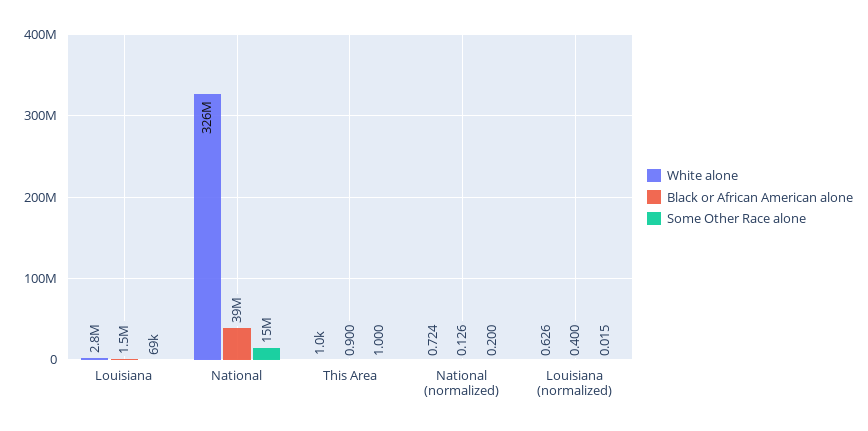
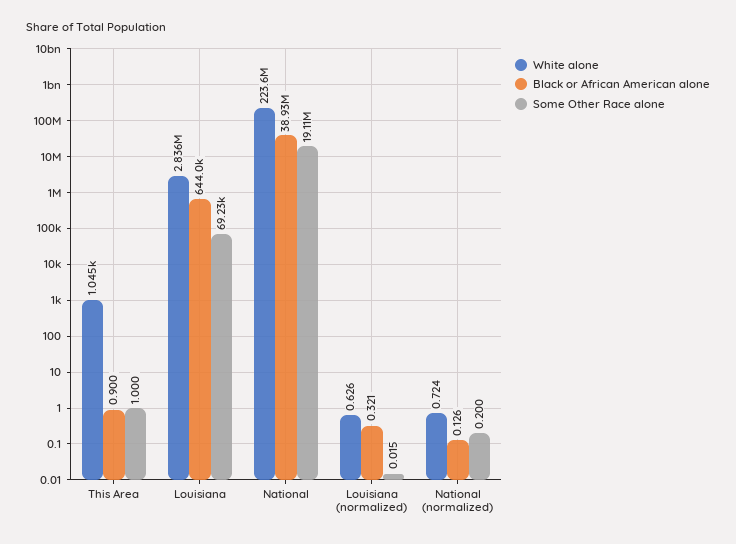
  {
    "White alone": {
      "Louisiana": 2836000,
-     "National": 326000000,
+     "National": 223600000,
      "This Area": 1045,
      "National (normalized)": 0.724,
      "Louisiana (normalized)": 0.626
    },
    "Black or African American alone": {
-     "Louisiana": 1500000,
+     "Louisiana": 644000,
      "National": 38930000,
      "This Area": 0.9,
      "National (normalized)": 0.126,
-     "Louisiana (normalized)": 0.4
+     "Louisiana (normalized)": 0.321
    },
    "Some Other Race alone": {
      "Louisiana": 69230,
-     "National": 15000000,
+     "National": 19110000,
      "This Area": 1,
      "National (normalized)": 0.2,
      "Louisiana (normalized)": 0.015
    }
  }

